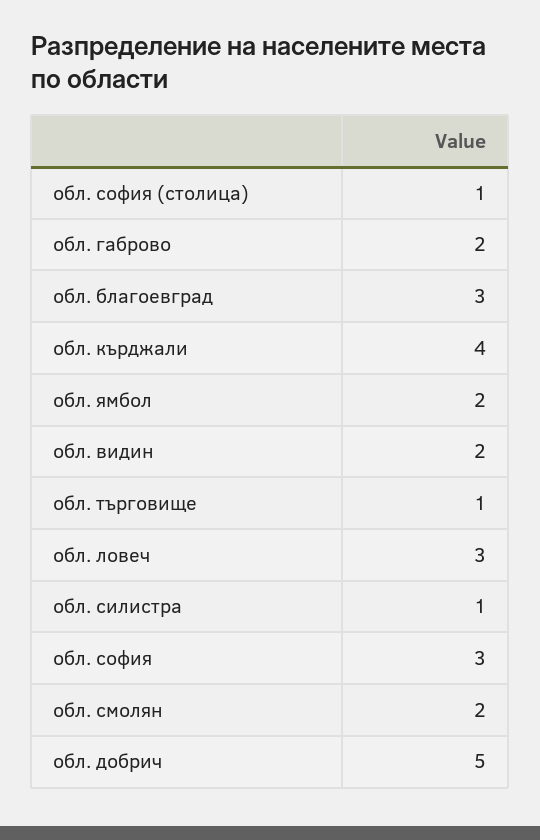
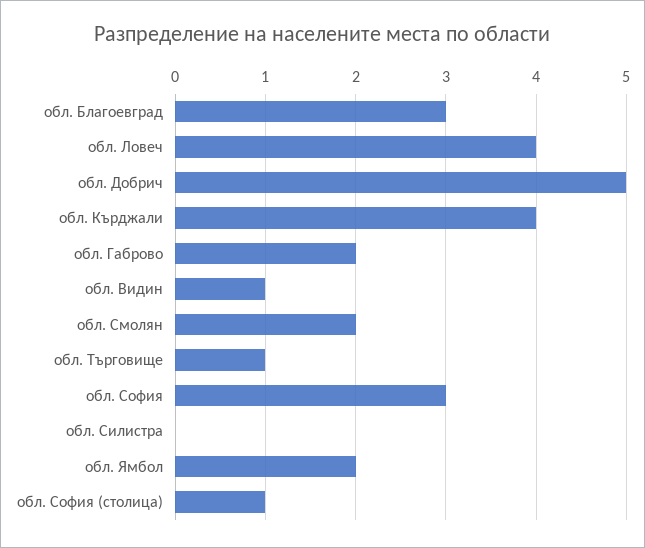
  {
    "обл. софия (столица)": 1,
    "обл. габрово": 2,
    "обл. благоевград": 3,
    "обл. кърджали": 4,
    "обл. ямбол": 2,
-   "обл. видин": 2,
+   "обл. видин": 1,
    "обл. търговище": 1,
-   "обл. ловеч": 3,
+   "обл. ловеч": 4,
-   "обл. силистра": 1,
+   "обл. силистра": 0,
    "обл. софия": 3,
    "обл. смолян": 2,
    "обл. добрич": 5
  }

